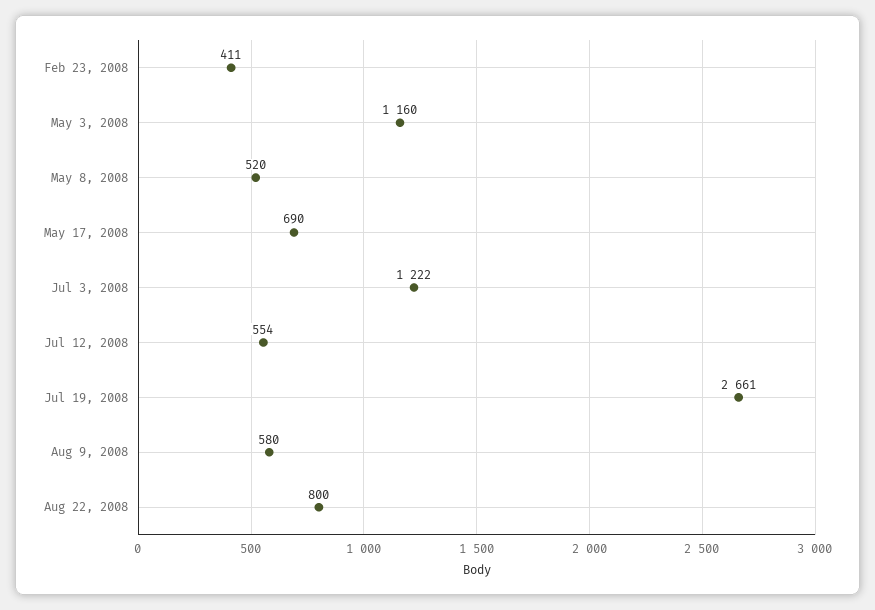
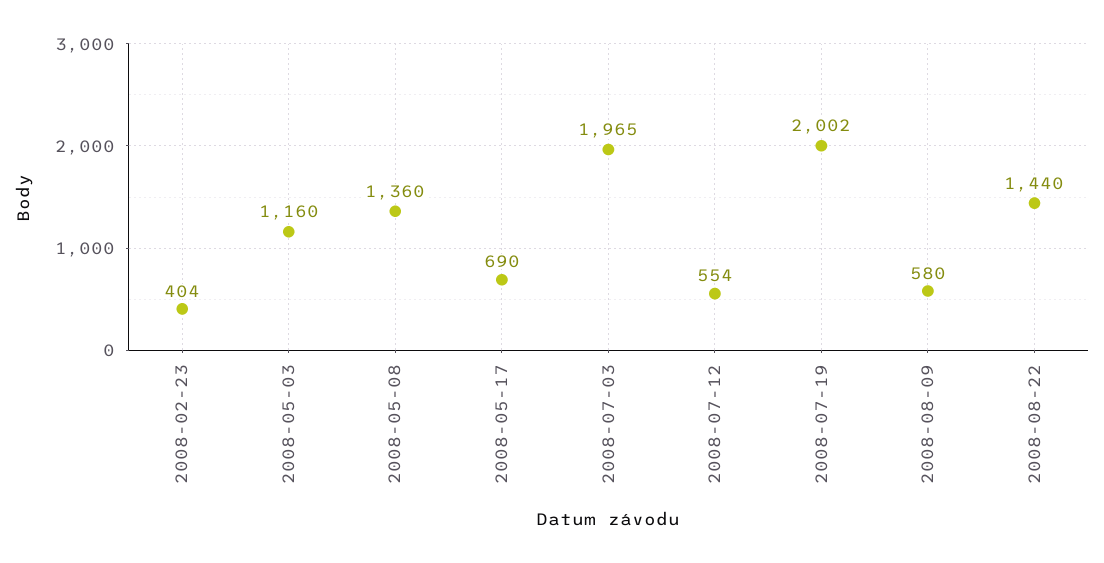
  {
-   "Feb 23, 2008": 411,
+   "Feb 23, 2008": 404,
    "May 3, 2008": 1160,
-   "May 8, 2008": 520,
+   "May 8, 2008": 1360,
    "May 17, 2008": 690,
-   "Jul 3, 2008": 1222,
+   "Jul 3, 2008": 1965,
    "Jul 12, 2008": 554,
-   "Jul 19, 2008": 2661,
+   "Jul 19, 2008": 2002,
    "Aug 9, 2008": 580,
-   "Aug 22, 2008": 800
+   "Aug 22, 2008": 1440
  }

